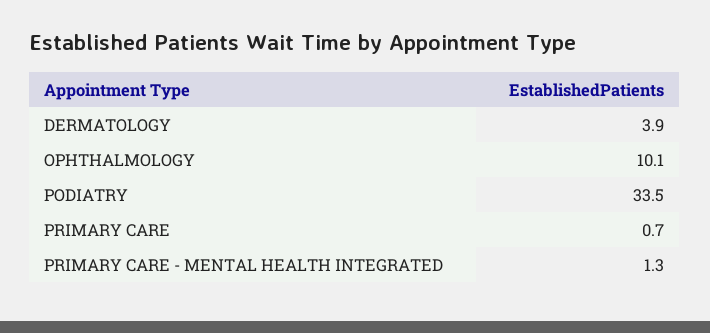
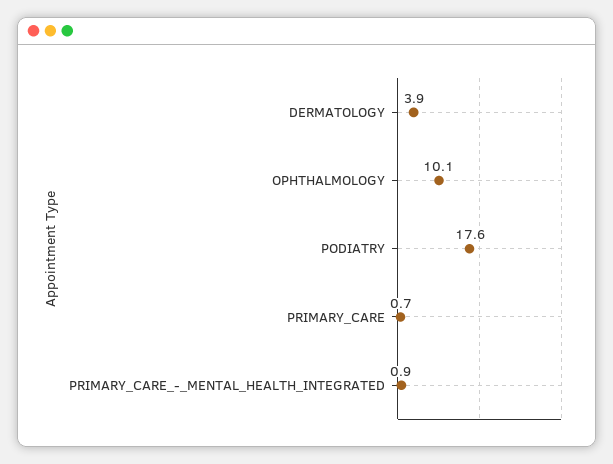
  {
    "DERMATOLOGY": 3.9,
    "OPHTHALMOLOGY": 10.1,
-   "PODIATRY": 33.5,
+   "PODIATRY": 17.6,
    "PRIMARY CARE": 0.7,
-   "PRIMARY CARE - MENTAL HEALTH INTEGRATED": 1.3
+   "PRIMARY CARE - MENTAL HEALTH INTEGRATED": 0.9
  }

